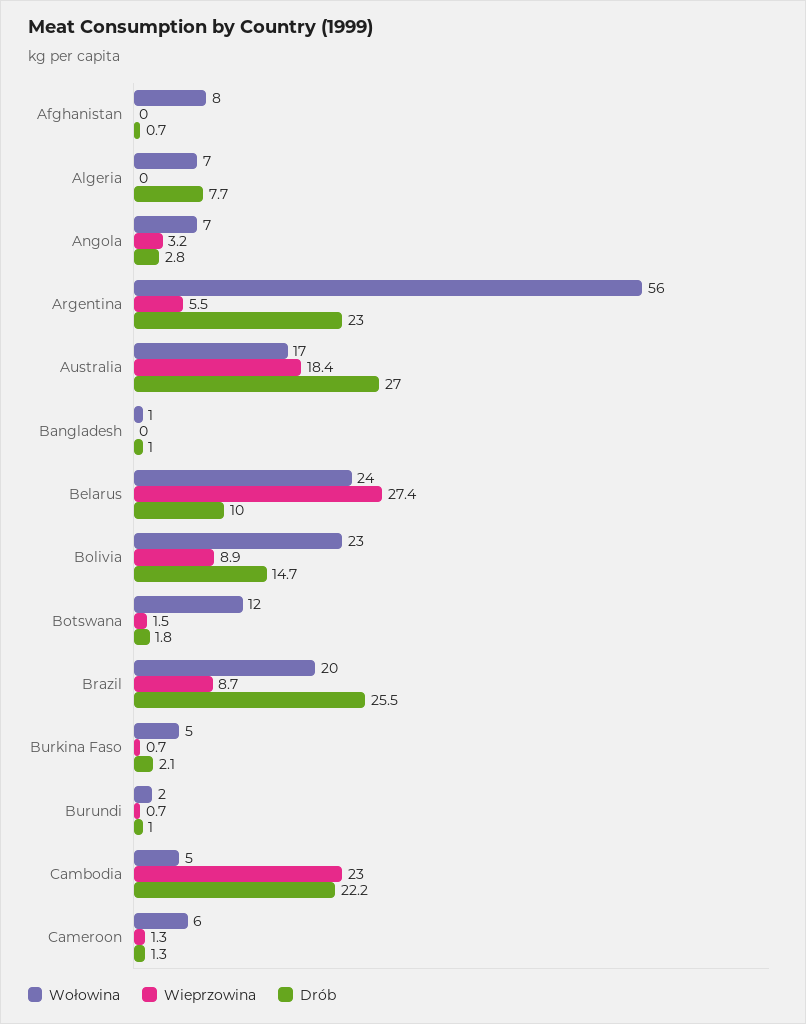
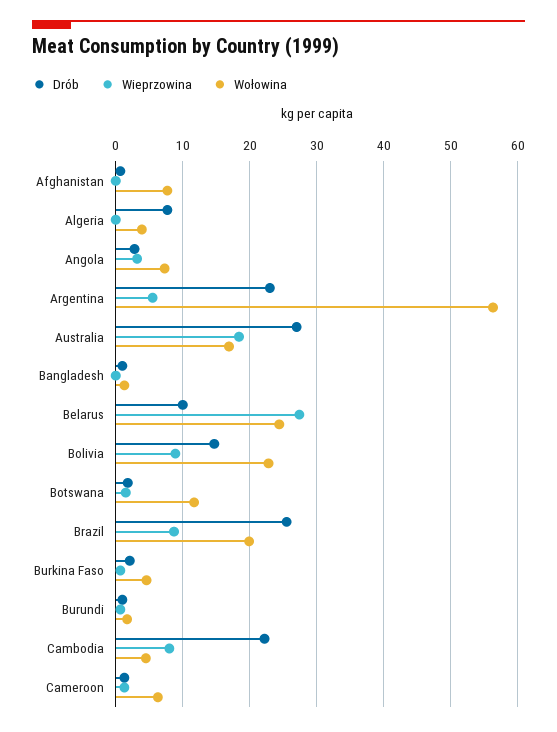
  {
    "Wołowina": {
      "Afghanistan": 8,
-     "Algeria": 7,
+     "Algeria": 4,
      "Angola": 7,
      "Argentina": 56,
      "Australia": 17,
      "Bangladesh": 1,
      "Belarus": 24,
      "Bolivia": 23,
      "Botswana": 12,
      "Brazil": 20,
      "Burkina Faso": 5,
      "Burundi": 2,
      "Cambodia": 5,
      "Cameroon": 6
    },
    "Wieprzowina": {
      "Afghanistan": 0,
      "Algeria": 0,
      "Angola": 3.2,
      "Argentina": 5.5,
      "Australia": 18.4,
      "Bangladesh": 0,
      "Belarus": 27.4,
      "Bolivia": 8.9,
      "Botswana": 1.5,
      "Brazil": 8.7,
      "Burkina Faso": 0.7,
      "Burundi": 0.7,
-     "Cambodia": 23,
+     "Cambodia": 8,
      "Cameroon": 1.3
    },
    "Drób": {
      "Afghanistan": 0.7,
      "Algeria": 7.7,
      "Angola": 2.8,
      "Argentina": 23,
      "Australia": 27,
      "Bangladesh": 1,
      "Belarus": 10,
      "Bolivia": 14.7,
      "Botswana": 1.8,
      "Brazil": 25.5,
      "Burkina Faso": 2.1,
      "Burundi": 1,
      "Cambodia": 22.2,
      "Cameroon": 1.3
    }
  }

